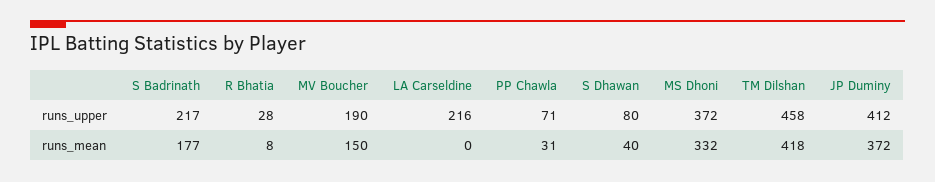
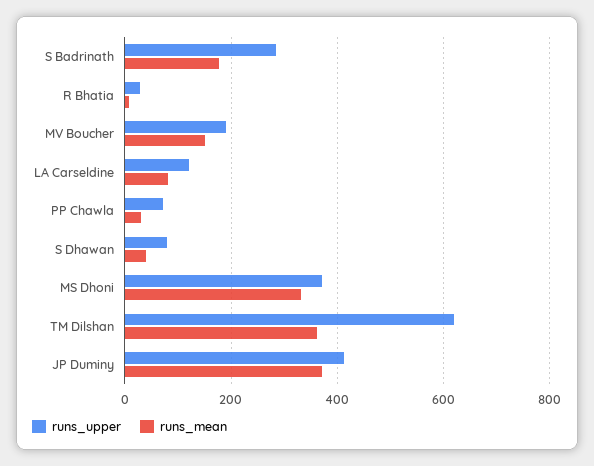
  {
    "runs_upper": {
-     "S Badrinath": 217,
+     "S Badrinath": 280,
      "R Bhatia": 28,
      "MV Boucher": 190,
-     "LA Carseldine": 216,
+     "LA Carseldine": 120,
      "PP Chawla": 71,
      "S Dhawan": 80,
      "MS Dhoni": 372,
-     "TM Dilshan": 458,
+     "TM Dilshan": 620,
      "JP Duminy": 412
    },
    "runs_mean": {
      "S Badrinath": 177,
      "R Bhatia": 8,
      "MV Boucher": 150,
-     "LA Carseldine": 0,
+     "LA Carseldine": 80,
      "PP Chawla": 31,
      "S Dhawan": 40,
      "MS Dhoni": 332,
-     "TM Dilshan": 418,
+     "TM Dilshan": 360,
      "JP Duminy": 372
    }
  }

